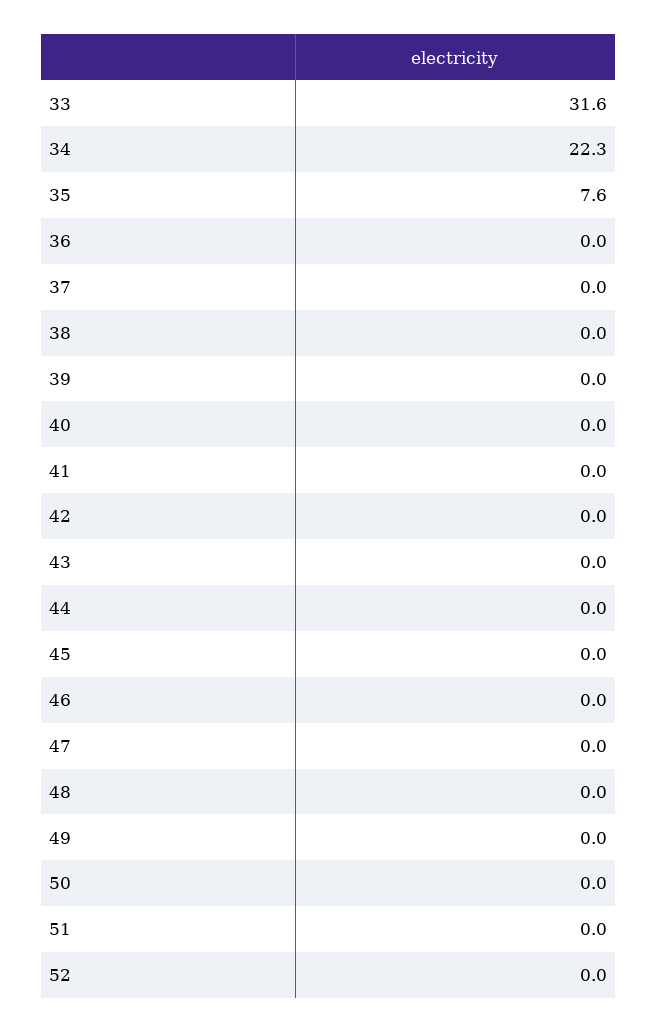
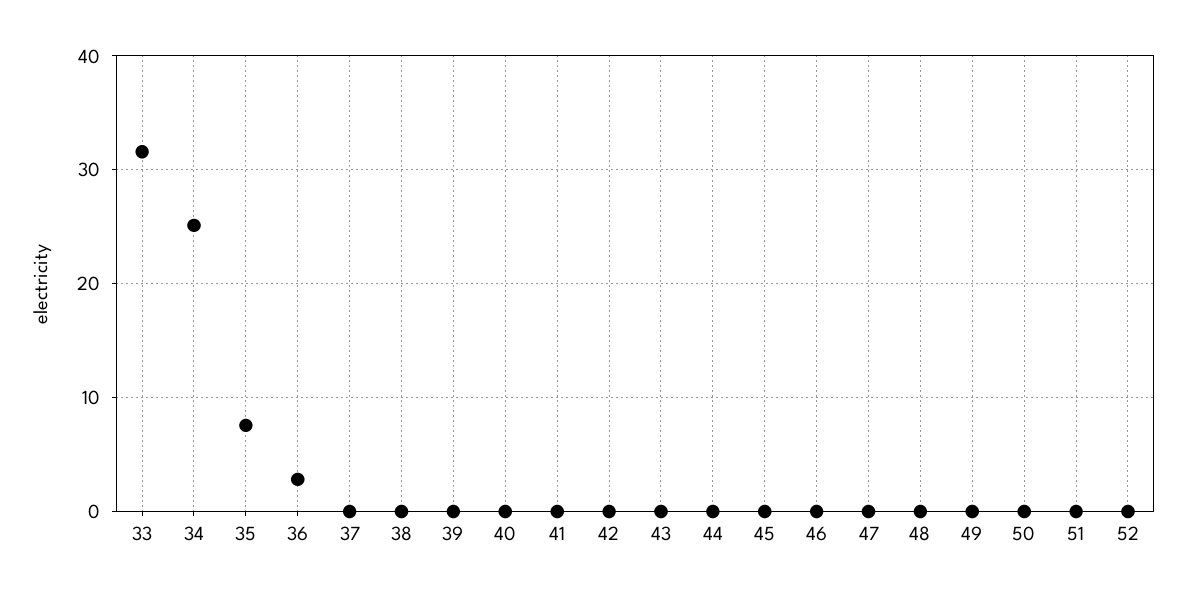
  {
    "33": 31.6,
-   "34": 22.3,
+   "34": 25,
    "35": 7.6,
-   "36": 0,
+   "36": 3,
    "37": 0,
    "38": 0,
    "39": 0,
    "40": 0,
    "41": 0,
    "42": 0,
    "43": 0,
    "44": 0,
    "45": 0,
    "46": 0,
    "47": 0,
    "48": 0,
    "49": 0,
    "50": 0,
    "51": 0,
    "52": 0
  }

